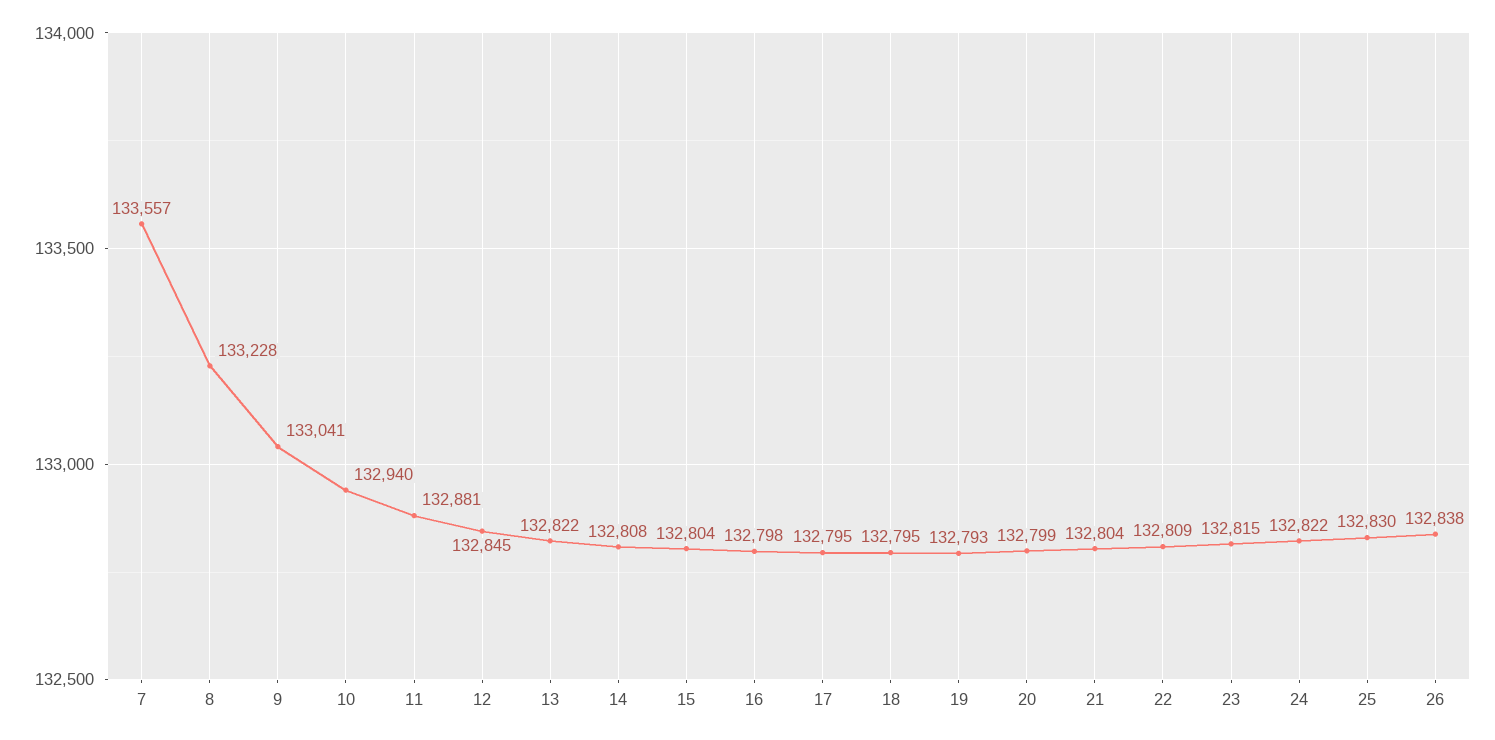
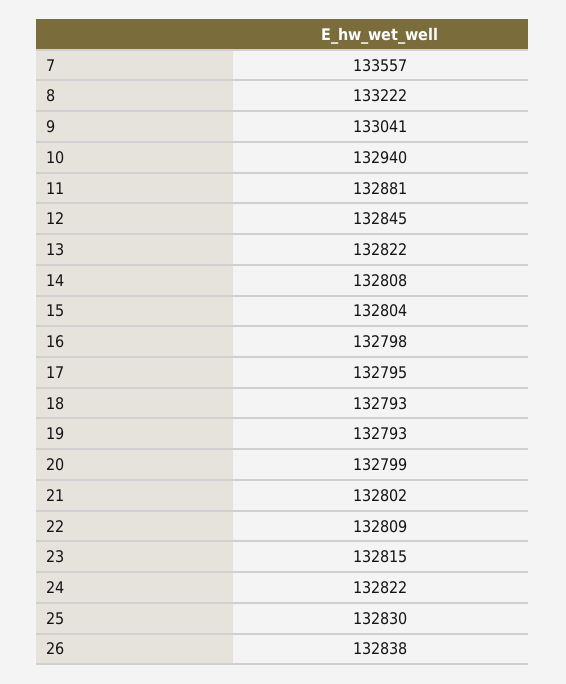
  {
    "7": 133557,
-   "8": 133228,
+   "8": 133222,
    "9": 133041,
    "10": 132940,
    "11": 132881,
    "12": 132845,
    "13": 132822,
    "14": 132808,
    "15": 132804,
    "16": 132798,
    "17": 132795,
-   "18": 132795,
+   "18": 132793,
    "19": 132793,
    "20": 132799,
-   "21": 132804,
+   "21": 132802,
    "22": 132809,
    "23": 132815,
    "24": 132822,
    "25": 132830,
    "26": 132838
  }

